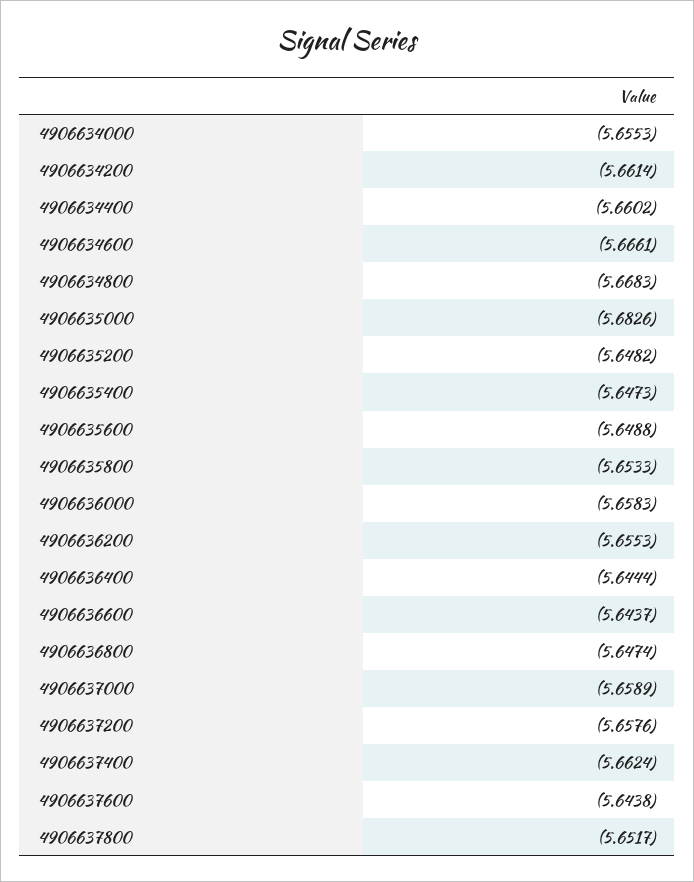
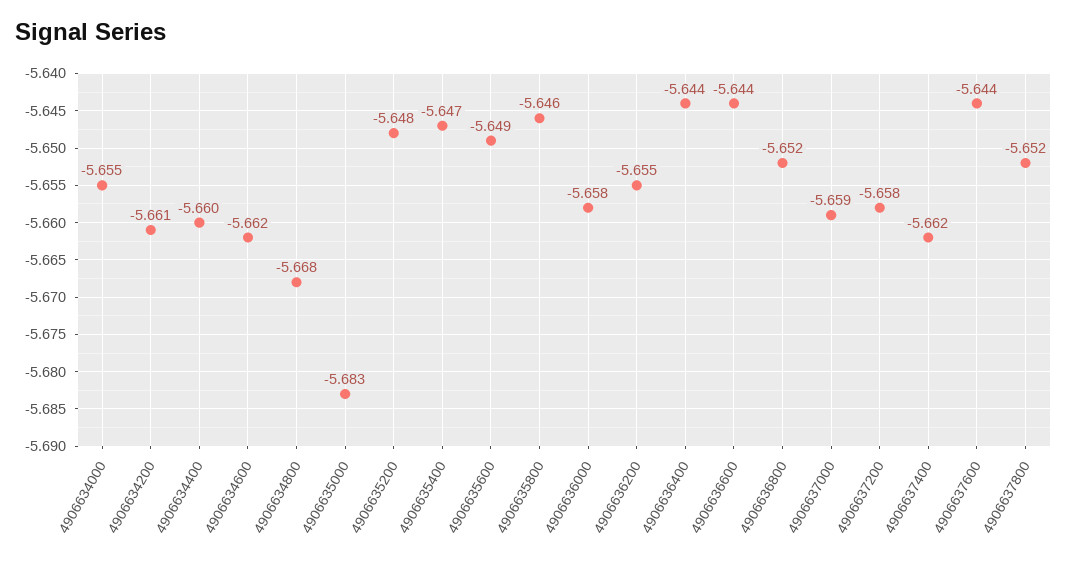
  {
    "4906634000": -5.6553,
    "4906634200": -5.6614,
    "4906634400": -5.6602,
-   "4906634600": -5.6661,
+   "4906634600": -5.662,
    "4906634800": -5.6683,
    "4906635000": -5.6826,
    "4906635200": -5.6482,
    "4906635400": -5.6473,
    "4906635600": -5.6488,
-   "4906635800": -5.6533,
+   "4906635800": -5.646,
    "4906636000": -5.6583,
    "4906636200": -5.6553,
    "4906636400": -5.6444,
    "4906636600": -5.6437,
-   "4906636800": -5.6474,
+   "4906636800": -5.652,
    "4906637000": -5.6589,
    "4906637200": -5.6576,
    "4906637400": -5.6624,
    "4906637600": -5.6438,
    "4906637800": -5.6517
  }

